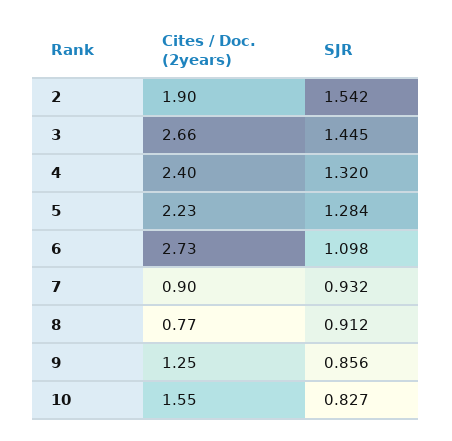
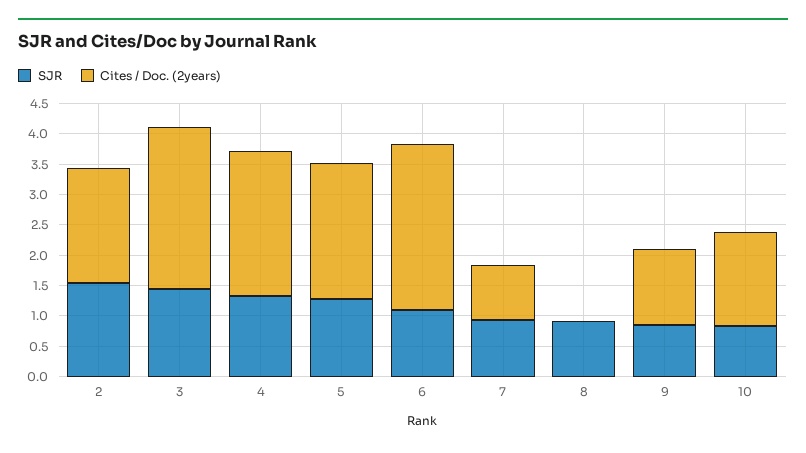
  {
    "Cites / Doc. (2years)": {
      "2": 1.9,
      "3": 2.66,
      "4": 2.4,
      "5": 2.23,
      "6": 2.73,
      "7": 0.9,
-     "8": 0.77,
+     "8": 0,
      "9": 1.25,
      "10": 1.55
    },
    "SJR": {
      "2": 1.542,
      "3": 1.445,
      "4": 1.32,
      "5": 1.284,
      "6": 1.098,
      "7": 0.932,
      "8": 0.912,
      "9": 0.856,
      "10": 0.827
    }
  }

